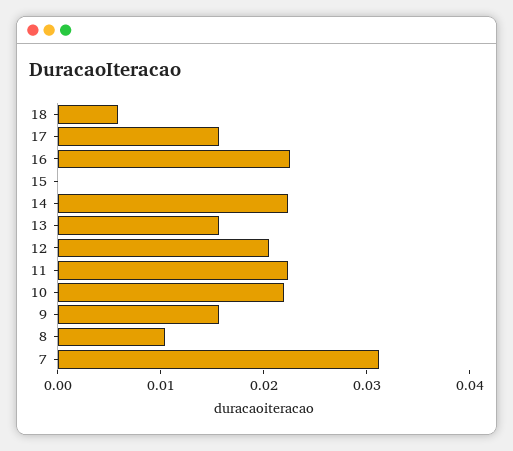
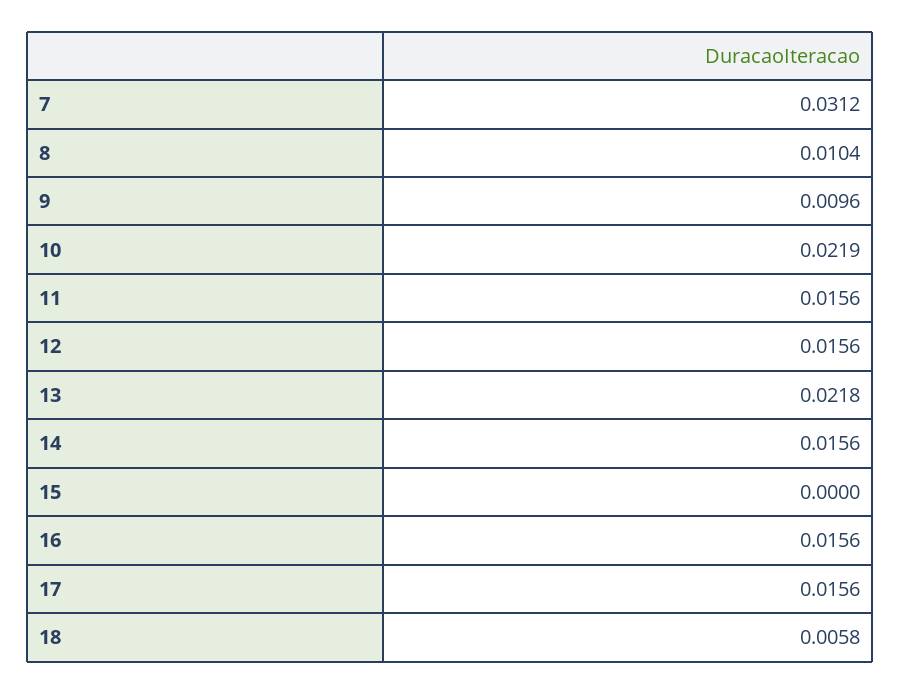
  {
    "18": 0.0058,
    "17": 0.0156,
-   "16": 0.022,
+   "16": 0.0156,
    "15": 0,
-   "14": 0.022,
+   "14": 0.0156,
-   "13": 0.016,
+   "13": 0.0218,
-   "12": 0.02,
+   "12": 0.0156,
-   "11": 0.022,
+   "11": 0.0156,
    "10": 0.0219,
-   "9": 0.016,
+   "9": 0.0096,
    "8": 0.0104,
    "7": 0.0312
  }

